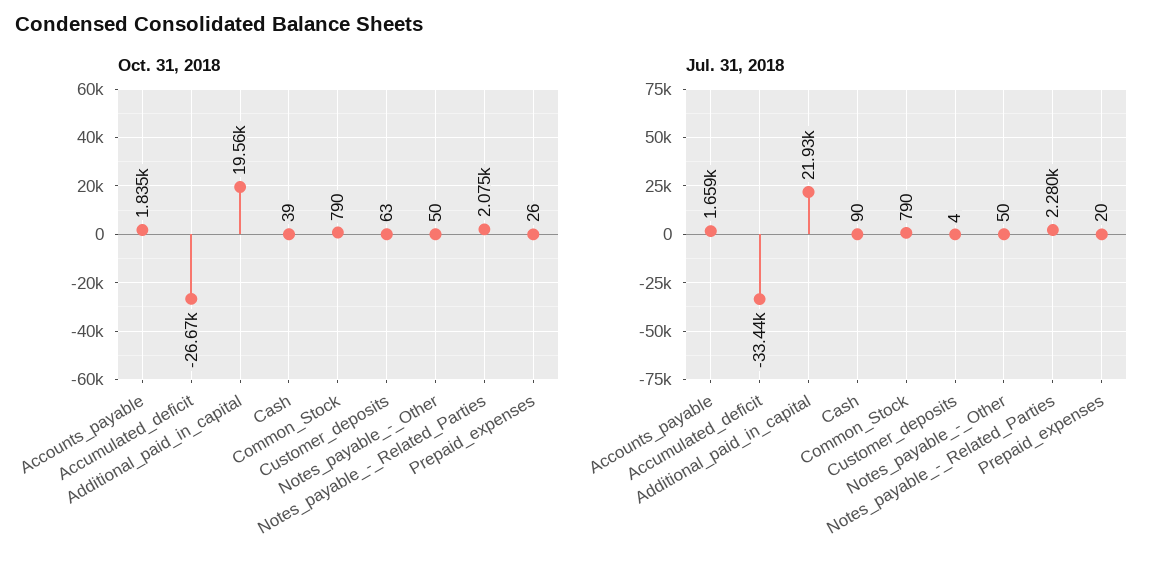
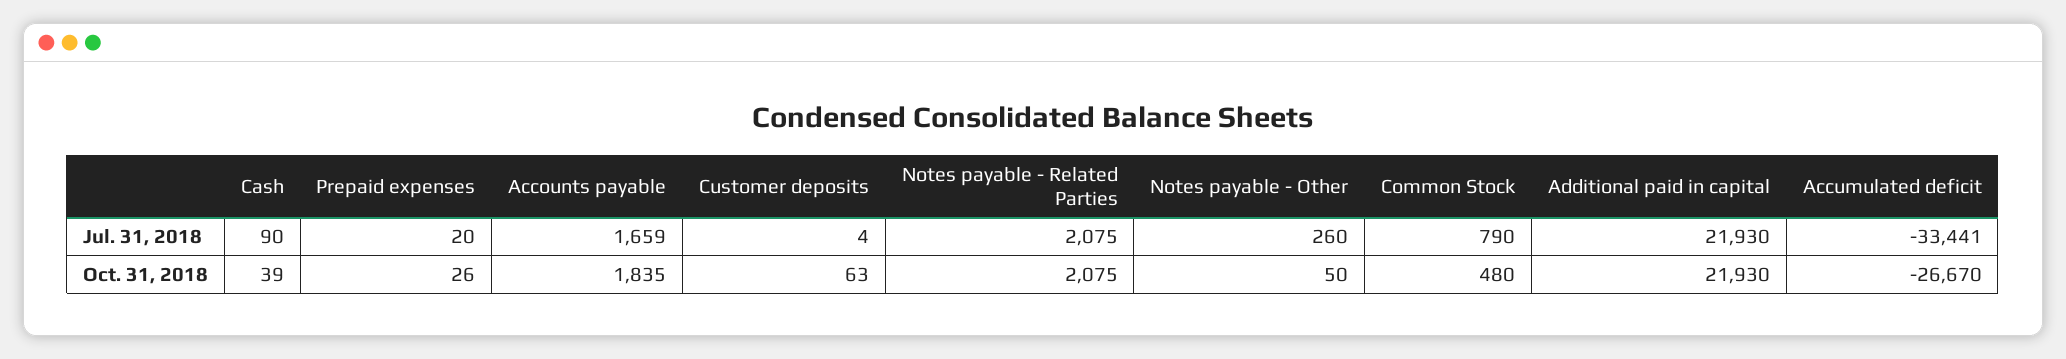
  {
    "Oct. 31, 2018": {
      "Accounts_payable": 1835,
      "Accumulated_deficit": -26670,
-     "Additional_paid_in_capital": 19560,
+     "Additional_paid_in_capital": 21930,
      "Cash": 39,
-     "Common_Stock": 790,
+     "Common_Stock": 480,
      "Customer_deposits": 63,
      "Notes_payable_-_Other": 50,
      "Notes_payable_-_Related_Parties": 2075,
      "Prepaid_expenses": 26
    },
    "Jul. 31, 2018": {
      "Accounts_payable": 1659,
      "Accumulated_deficit": -33441,
      "Additional_paid_in_capital": 21930,
      "Cash": 90,
      "Common_Stock": 790,
      "Customer_deposits": 4,
-     "Notes_payable_-_Other": 50,
+     "Notes_payable_-_Other": 260,
-     "Notes_payable_-_Related_Parties": 2280,
+     "Notes_payable_-_Related_Parties": 2075,
      "Prepaid_expenses": 20
    }
  }

